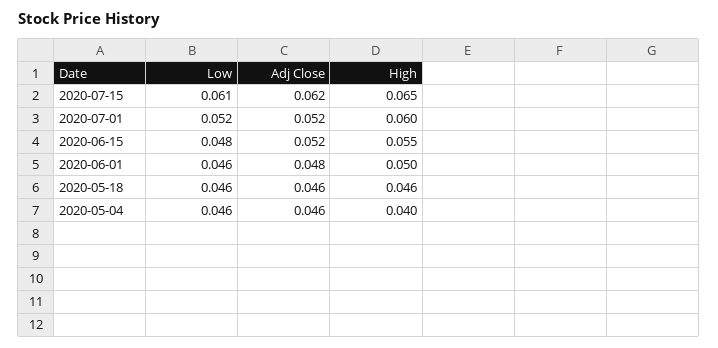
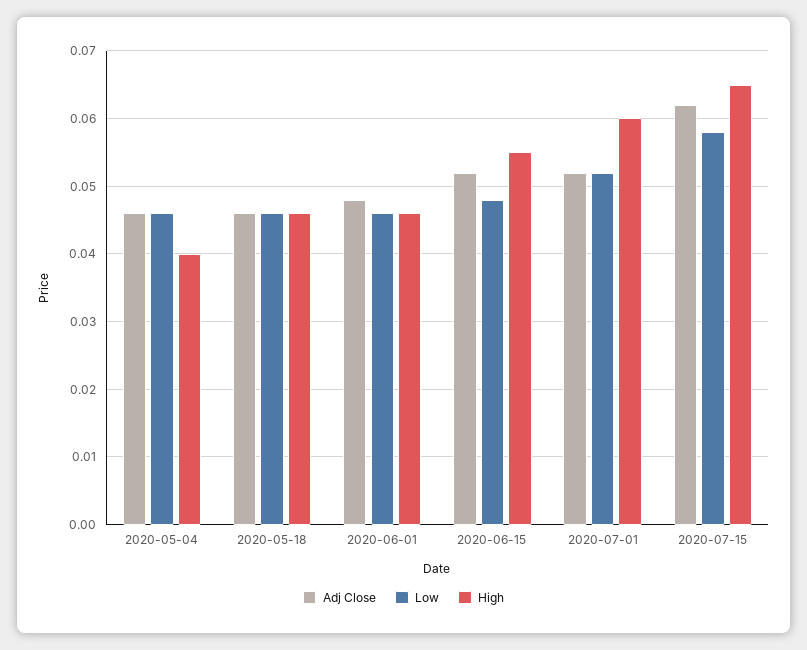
  {
    "Low": {
-     "2020-07-15": 0.061,
+     "2020-07-15": 0.058,
      "2020-07-01": 0.052,
      "2020-06-15": 0.048,
      "2020-06-01": 0.046,
      "2020-05-18": 0.046,
      "2020-05-04": 0.046
    },
    "Adj Close": {
      "2020-07-15": 0.062,
      "2020-07-01": 0.052,
      "2020-06-15": 0.052,
      "2020-06-01": 0.048,
      "2020-05-18": 0.046,
      "2020-05-04": 0.046
    },
    "High": {
      "2020-07-15": 0.065,
      "2020-07-01": 0.06,
      "2020-06-15": 0.055,
-     "2020-06-01": 0.05,
+     "2020-06-01": 0.046,
      "2020-05-18": 0.046,
      "2020-05-04": 0.04
    }
  }

